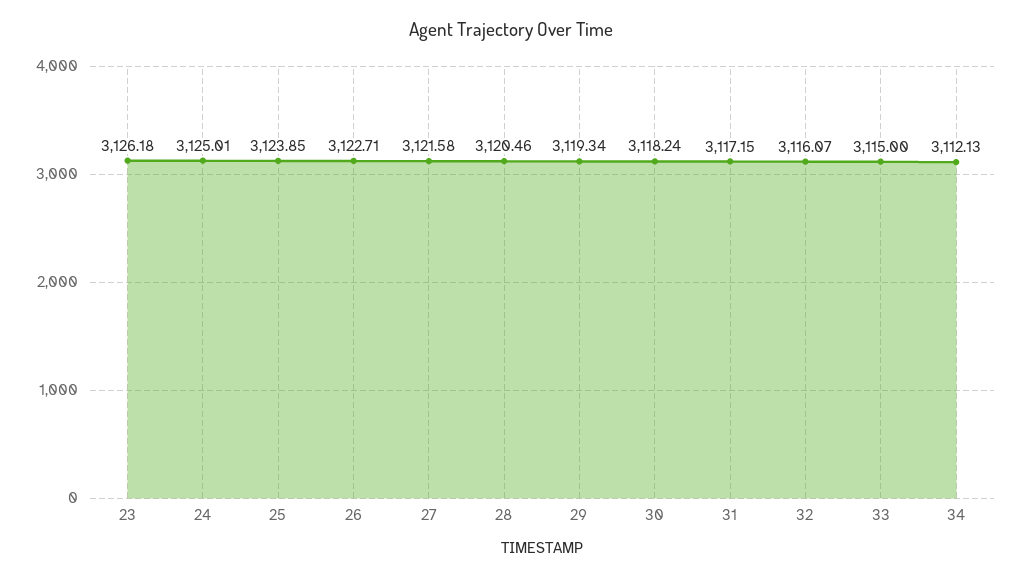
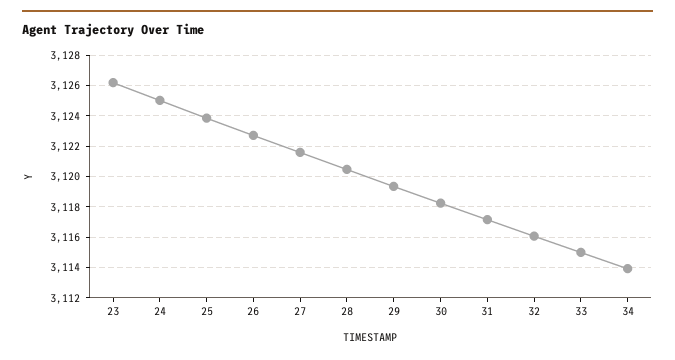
  {
    "23": 3126.18,
    "24": 3125.01,
    "25": 3123.85,
    "26": 3122.71,
    "27": 3121.58,
    "28": 3120.46,
    "29": 3119.34,
    "30": 3118.24,
    "31": 3117.15,
    "32": 3116.07,
    "33": 3115,
-   "34": 3112.13
+   "34": 3114
  }

